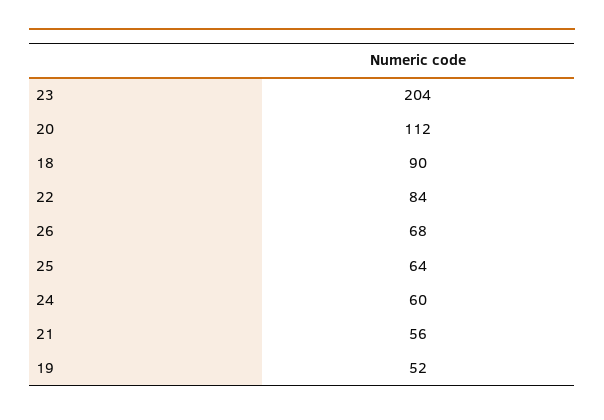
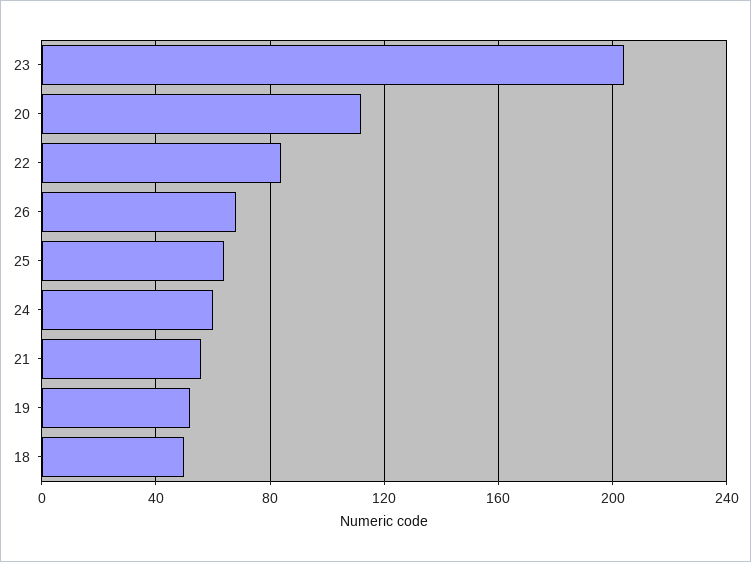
  {
    "23": 204,
    "20": 112,
-   "18": 90,
+   "18": 50,
    "22": 84,
    "26": 68,
    "25": 64,
    "24": 60,
    "21": 56,
    "19": 52
  }

